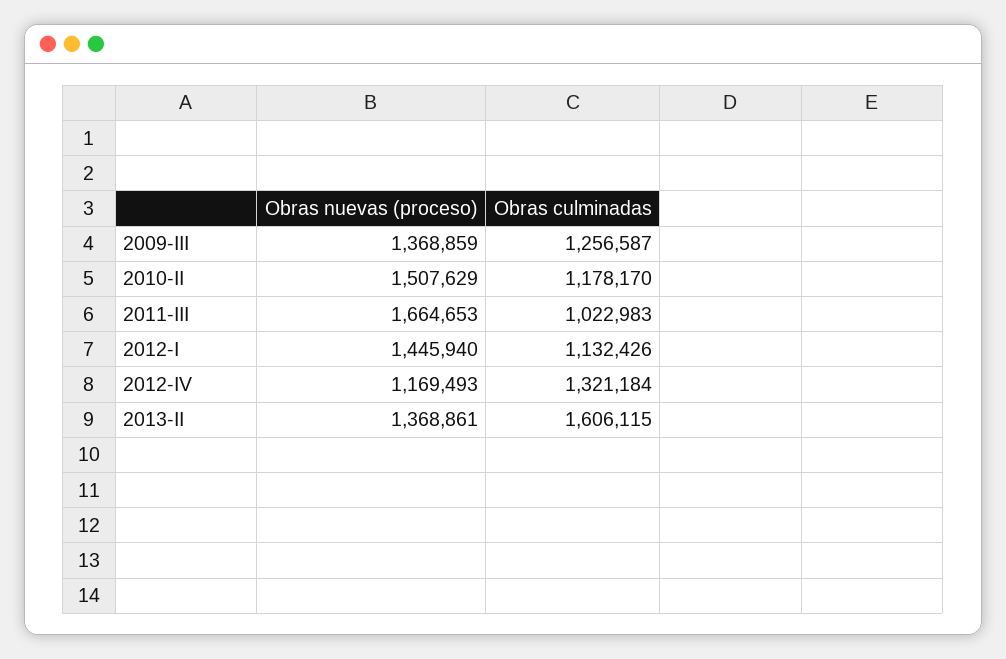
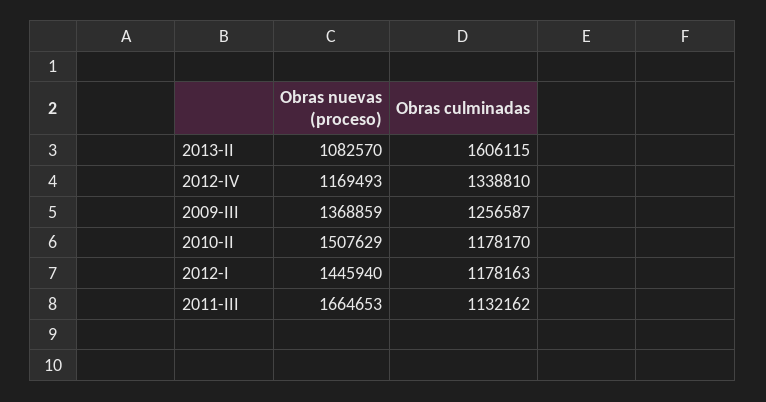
  {
    "Obras nuevas (proceso)": {
      "2009-III": 1368859,
      "2010-II": 1507629,
      "2011-III": 1664653,
      "2012-I": 1445940,
      "2012-IV": 1169493,
-     "2013-II": 1368861
+     "2013-II": 1082570
    },
    "Obras culminadas": {
      "2009-III": 1256587,
      "2010-II": 1178170,
-     "2011-III": 1022983,
+     "2011-III": 1132162,
-     "2012-I": 1132426,
+     "2012-I": 1178163,
-     "2012-IV": 1321184,
+     "2012-IV": 1338810,
      "2013-II": 1606115
    }
  }

